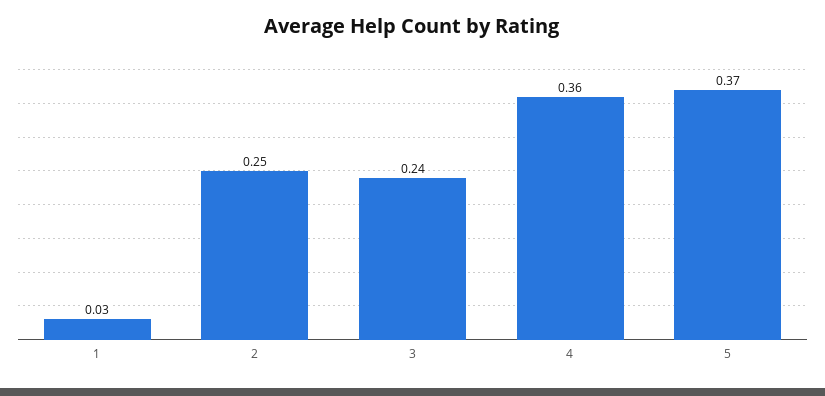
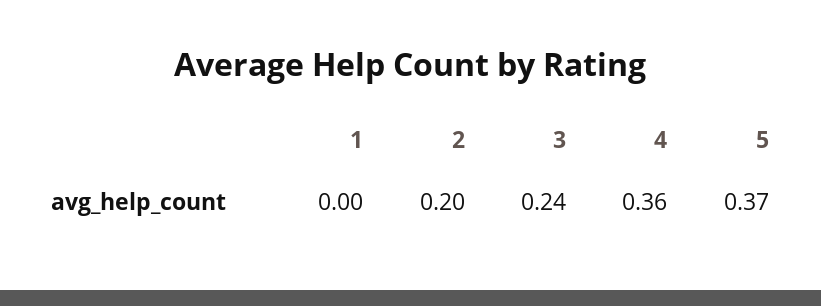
  {
-   "1": 0.03,
+   "1": 0,
-   "2": 0.25,
+   "2": 0.2,
    "3": 0.24,
    "4": 0.36,
    "5": 0.37
  }

